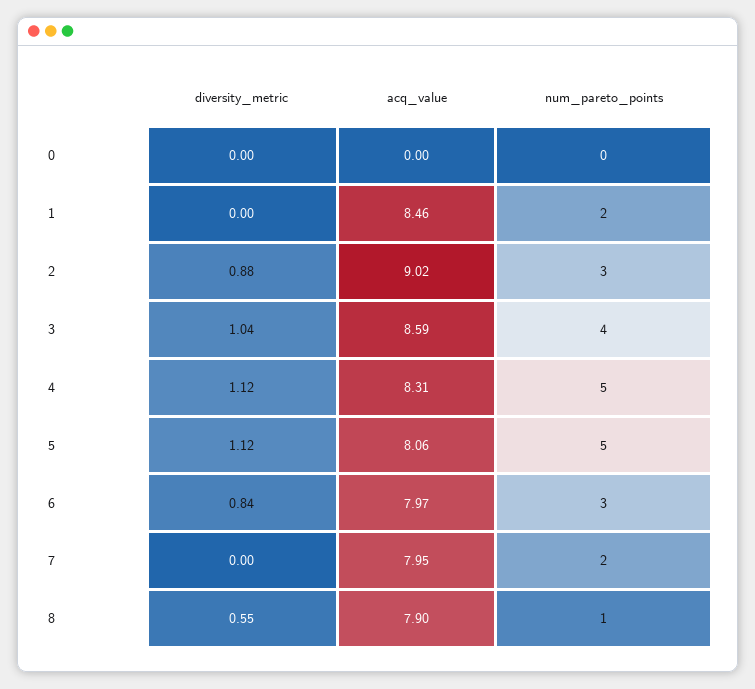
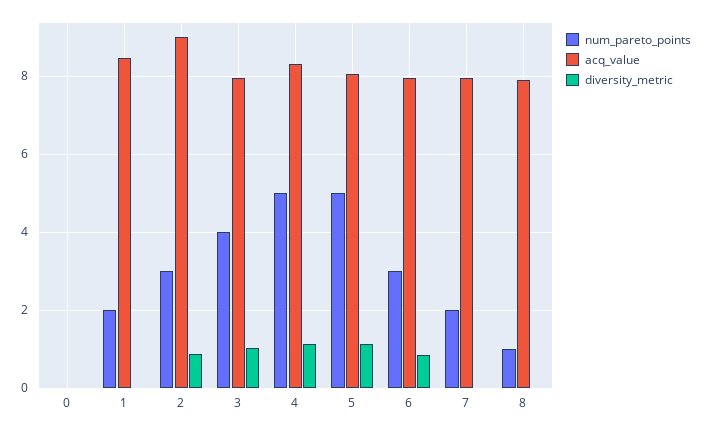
  {
    "diversity_metric": {
      "0": 0,
      "1": 0,
      "2": 0.88,
      "3": 1.04,
      "4": 1.12,
      "5": 1.12,
      "6": 0.84,
      "7": 0,
-     "8": 0.55
+     "8": 0
    },
    "acq_value": {
      "0": 0,
      "1": 8.46,
      "2": 9.02,
-     "3": 8.59,
+     "3": 8,
      "4": 8.31,
      "5": 8.06,
      "6": 7.97,
      "7": 7.95,
      "8": 7.9
    },
    "num_pareto_points": {
      "0": 0,
      "1": 2,
      "2": 3,
      "3": 4,
      "4": 5,
      "5": 5,
      "6": 3,
      "7": 2,
      "8": 1
    }
  }

